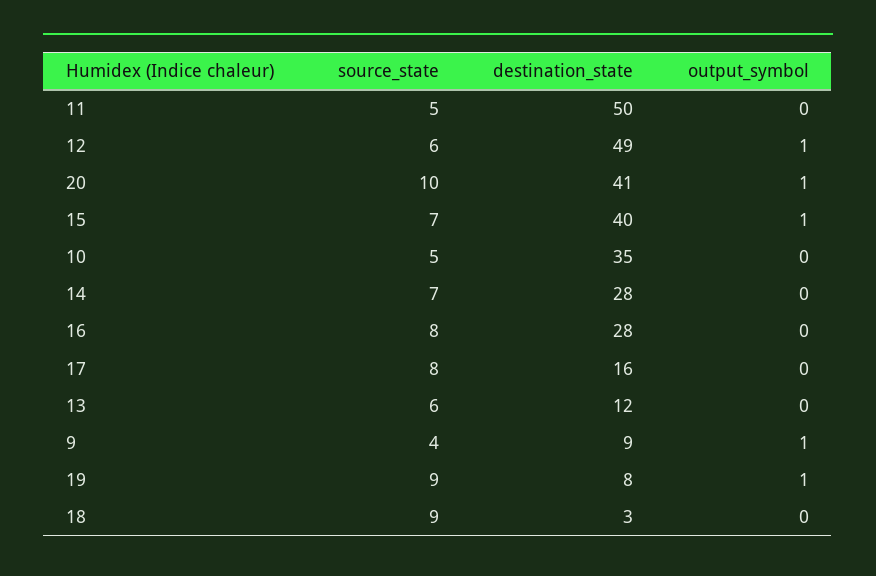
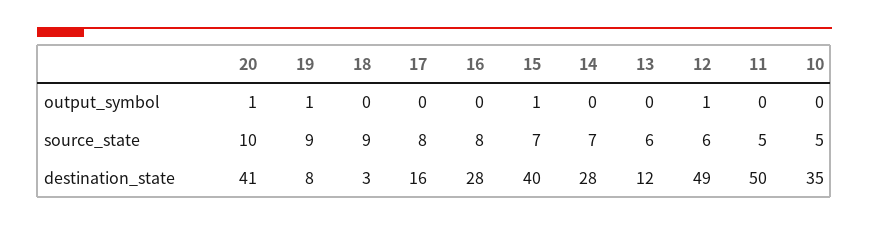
  {
    "source_state": {
      "11": 5,
      "12": 6,
      "20": 10,
      "15": 7,
      "10": 5,
      "14": 7,
      "16": 8,
      "17": 8,
      "13": 6,
-     "9": 4,
      "19": 9,
      "18": 9
    },
    "destination_state": {
      "11": 50,
      "12": 49,
      "20": 41,
      "15": 40,
      "10": 35,
      "14": 28,
      "16": 28,
      "17": 16,
      "13": 12,
-     "9": 9,
      "19": 8,
      "18": 3
    },
    "output_symbol": {
      "11": 0,
      "12": 1,
      "20": 1,
      "15": 1,
      "10": 0,
      "14": 0,
      "16": 0,
      "17": 0,
      "13": 0,
-     "9": 1,
      "19": 1,
      "18": 0
    }
  }

